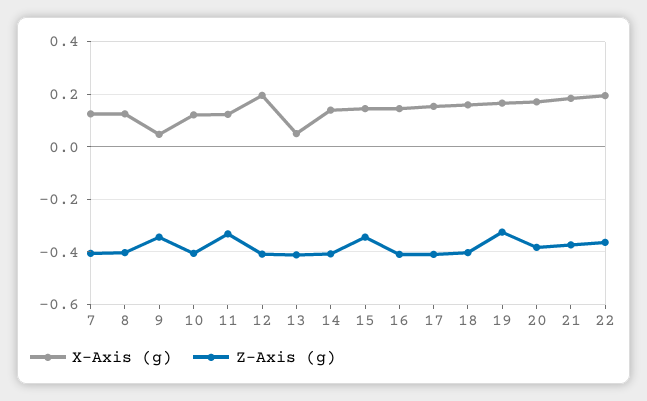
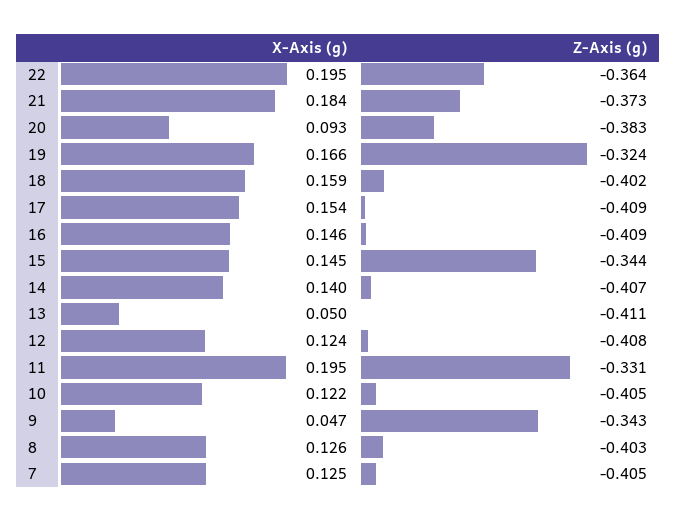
  {
    "X-Axis (g)": {
      "7": 0.125,
      "8": 0.126,
      "9": 0.047,
      "10": 0.122,
-     "11": 0.125,
+     "11": 0.195,
-     "12": 0.2,
+     "12": 0.124,
      "13": 0.05,
      "14": 0.14,
      "15": 0.145,
      "16": 0.146,
      "17": 0.154,
      "18": 0.159,
      "19": 0.166,
-     "20": 0.175,
+     "20": 0.093,
      "21": 0.184,
      "22": 0.195
    },
    "Z-Axis (g)": {
      "7": -0.405,
      "8": -0.403,
      "9": -0.343,
      "10": -0.405,
      "11": -0.331,
      "12": -0.408,
      "13": -0.411,
      "14": -0.407,
      "15": -0.344,
      "16": -0.409,
      "17": -0.409,
      "18": -0.402,
      "19": -0.324,
      "20": -0.383,
      "21": -0.373,
      "22": -0.364
    }
  }

